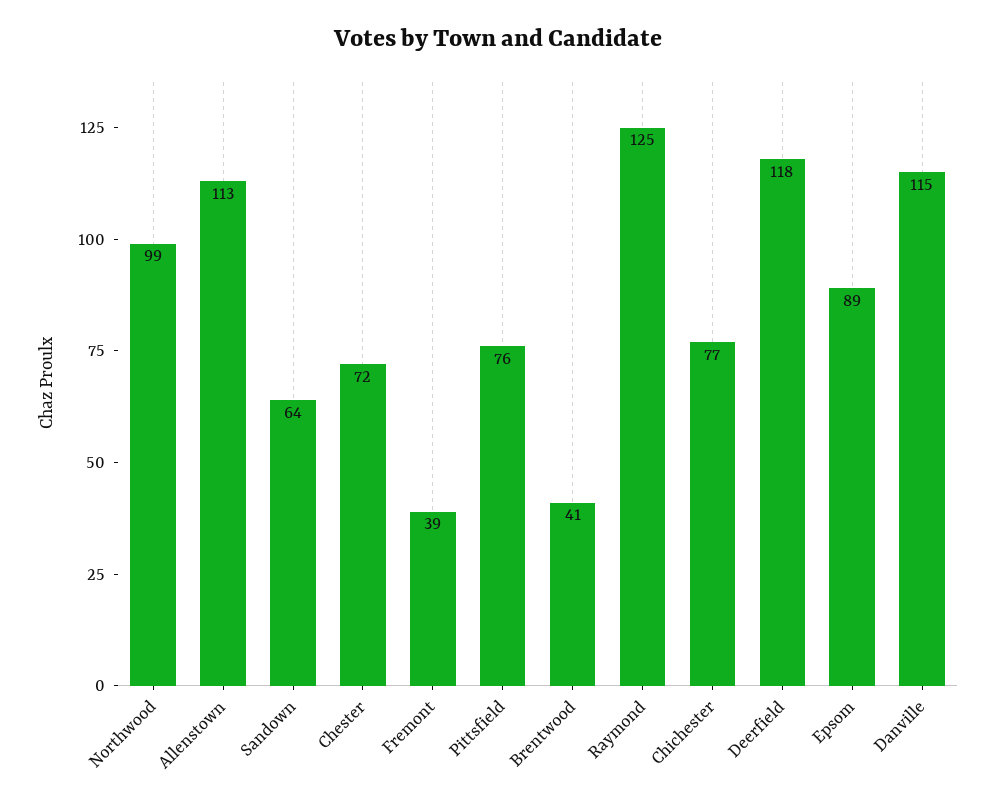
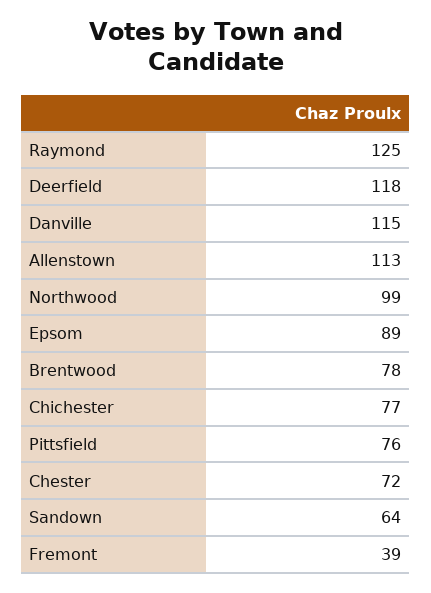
  {
    "Northwood": 99,
    "Allenstown": 113,
    "Sandown": 64,
    "Chester": 72,
    "Fremont": 39,
    "Pittsfield": 76,
-   "Brentwood": 41,
+   "Brentwood": 78,
    "Raymond": 125,
    "Chichester": 77,
    "Deerfield": 118,
    "Epsom": 89,
    "Danville": 115
  }

